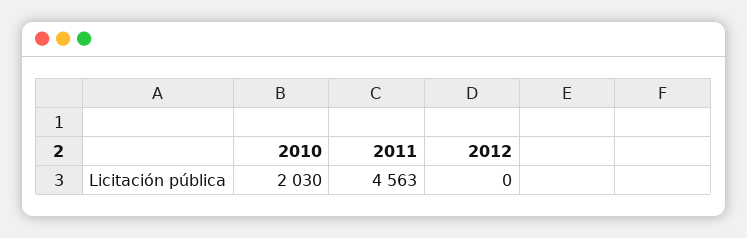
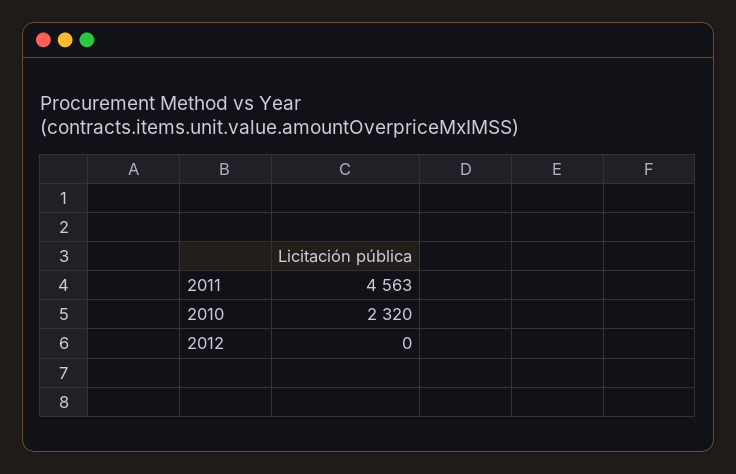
  {
-   "2010": 2030,
+   "2010": 2320,
    "2011": 4563,
    "2012": 0
  }

